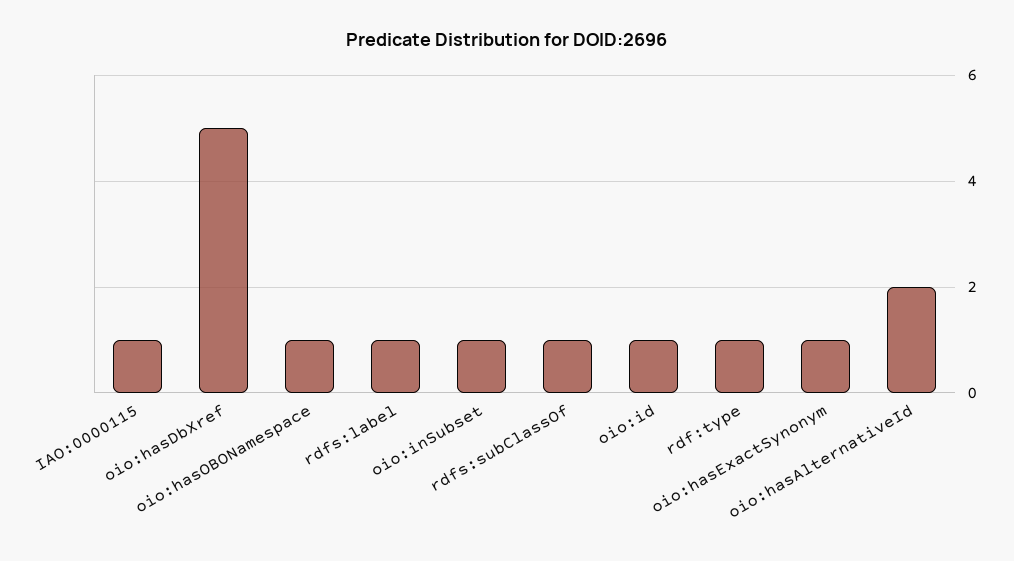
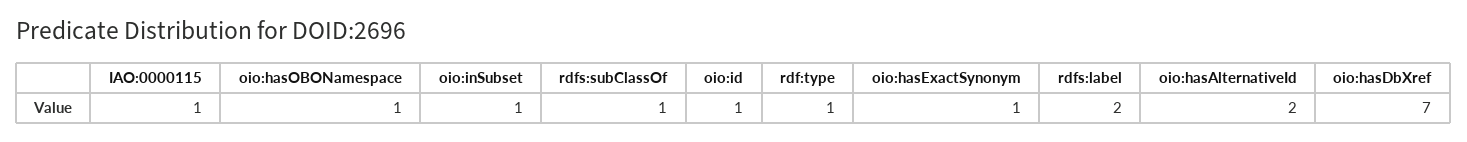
  {
    "IAO:0000115": 1,
-   "oio:hasDbXref": 5,
+   "oio:hasDbXref": 7,
    "oio:hasOBONamespace": 1,
-   "rdfs:label": 1,
+   "rdfs:label": 2,
    "oio:inSubset": 1,
    "rdfs:subClassOf": 1,
    "oio:id": 1,
    "rdf:type": 1,
    "oio:hasExactSynonym": 1,
    "oio:hasAlternativeId": 2
  }

